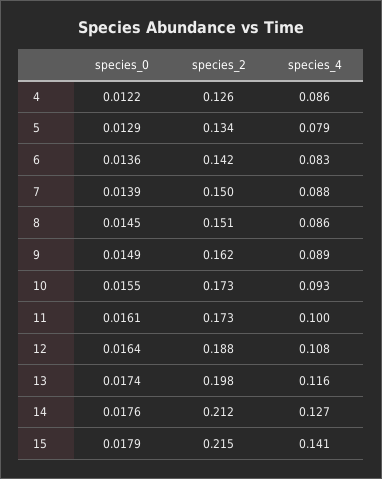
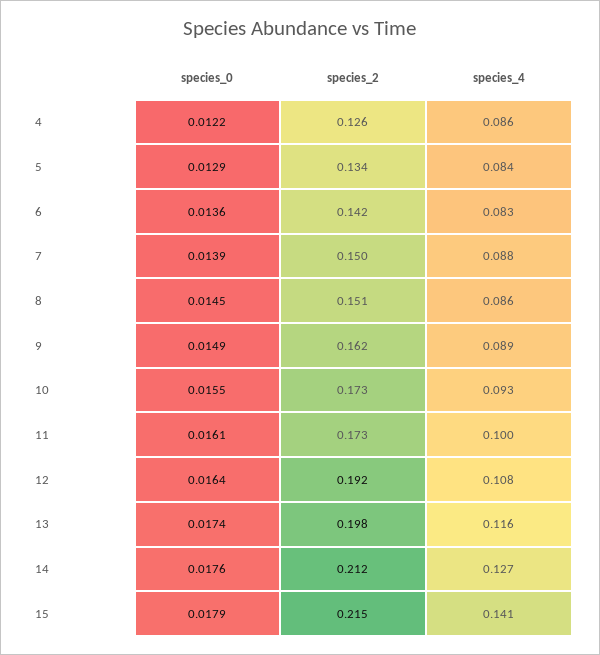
  {
    "species_0": {
      "4": 0.0122,
      "5": 0.0129,
      "6": 0.0136,
      "7": 0.0139,
      "8": 0.0145,
      "9": 0.0149,
      "10": 0.0155,
      "11": 0.0161,
      "12": 0.0164,
      "13": 0.0174,
      "14": 0.0176,
      "15": 0.0179
    },
    "species_2": {
      "4": 0.126,
      "5": 0.134,
      "6": 0.142,
      "7": 0.15,
      "8": 0.151,
      "9": 0.162,
      "10": 0.173,
      "11": 0.173,
-     "12": 0.188,
+     "12": 0.192,
      "13": 0.198,
      "14": 0.212,
      "15": 0.215
    },
    "species_4": {
      "4": 0.086,
-     "5": 0.079,
+     "5": 0.084,
      "6": 0.083,
      "7": 0.088,
      "8": 0.086,
      "9": 0.089,
      "10": 0.093,
      "11": 0.1,
      "12": 0.108,
      "13": 0.116,
      "14": 0.127,
      "15": 0.141
    }
  }

